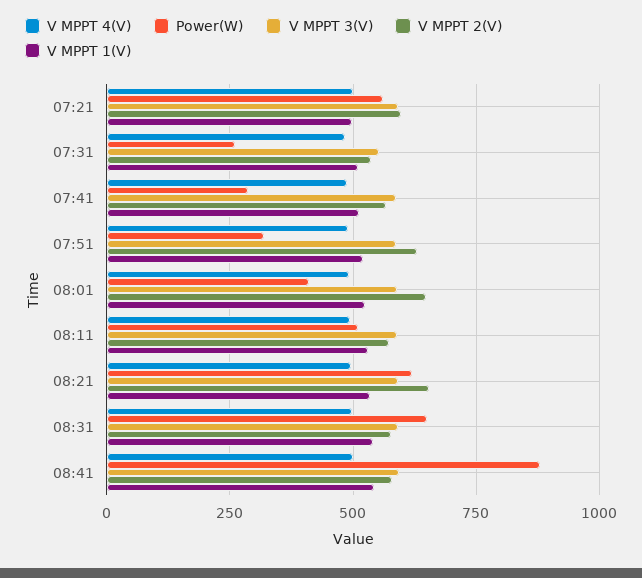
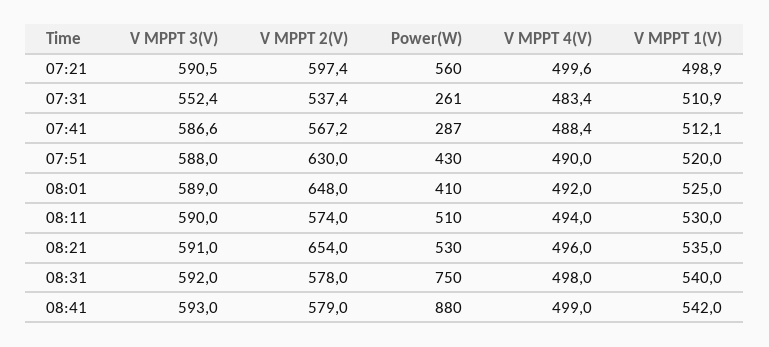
  {
    "V MPPT 4(V)": {
      "07:21": 499.6,
      "07:31": 483.4,
      "07:41": 488.4,
      "07:51": 490,
      "08:01": 492,
      "08:11": 494,
      "08:21": 496,
      "08:31": 498,
      "08:41": 499
    },
    "Power(W)": {
      "07:21": 560,
      "07:31": 261,
      "07:41": 287,
-     "07:51": 325,
+     "07:51": 430,
      "08:01": 410,
      "08:11": 510,
-     "08:21": 625,
+     "08:21": 530,
-     "08:31": 650,
+     "08:31": 750,
      "08:41": 880
    },
    "V MPPT 3(V)": {
      "07:21": 590.5,
      "07:31": 552.4,
      "07:41": 586.6,
      "07:51": 588,
      "08:01": 589,
      "08:11": 590,
      "08:21": 591,
      "08:31": 592,
      "08:41": 593
    },
    "V MPPT 2(V)": {
      "07:21": 597.4,
      "07:31": 537.4,
      "07:41": 567.2,
      "07:51": 630,
      "08:01": 648,
      "08:11": 574,
      "08:21": 654,
      "08:31": 578,
      "08:41": 579
    },
    "V MPPT 1(V)": {
      "07:21": 498.9,
      "07:31": 510.9,
      "07:41": 512.1,
      "07:51": 520,
      "08:01": 525,
      "08:11": 530,
      "08:21": 535,
      "08:31": 540,
      "08:41": 542
    }
  }

